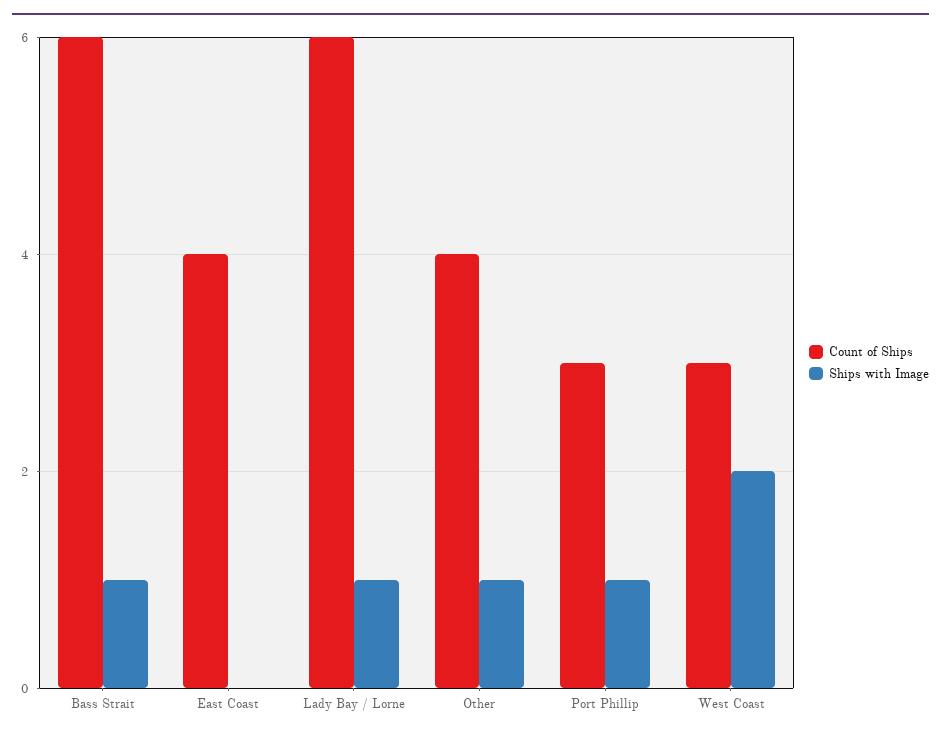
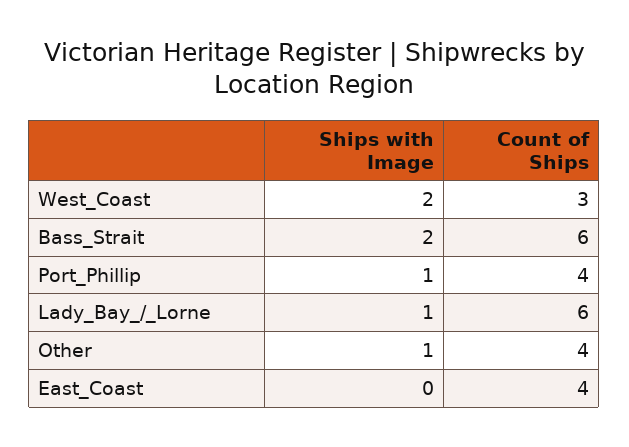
  {
    "Count of Ships": {
      "Bass Strait": 6,
      "East Coast": 4,
      "Lady Bay / Lorne": 6,
      "Other": 4,
-     "Port Phillip": 3,
+     "Port Phillip": 4,
      "West Coast": 3
    },
    "Ships with Image": {
-     "Bass Strait": 1,
+     "Bass Strait": 2,
      "East Coast": 0,
      "Lady Bay / Lorne": 1,
      "Other": 1,
      "Port Phillip": 1,
      "West Coast": 2
    }
  }

